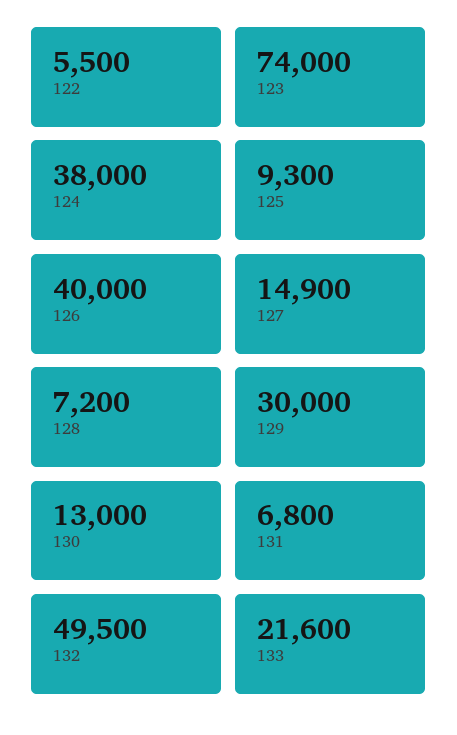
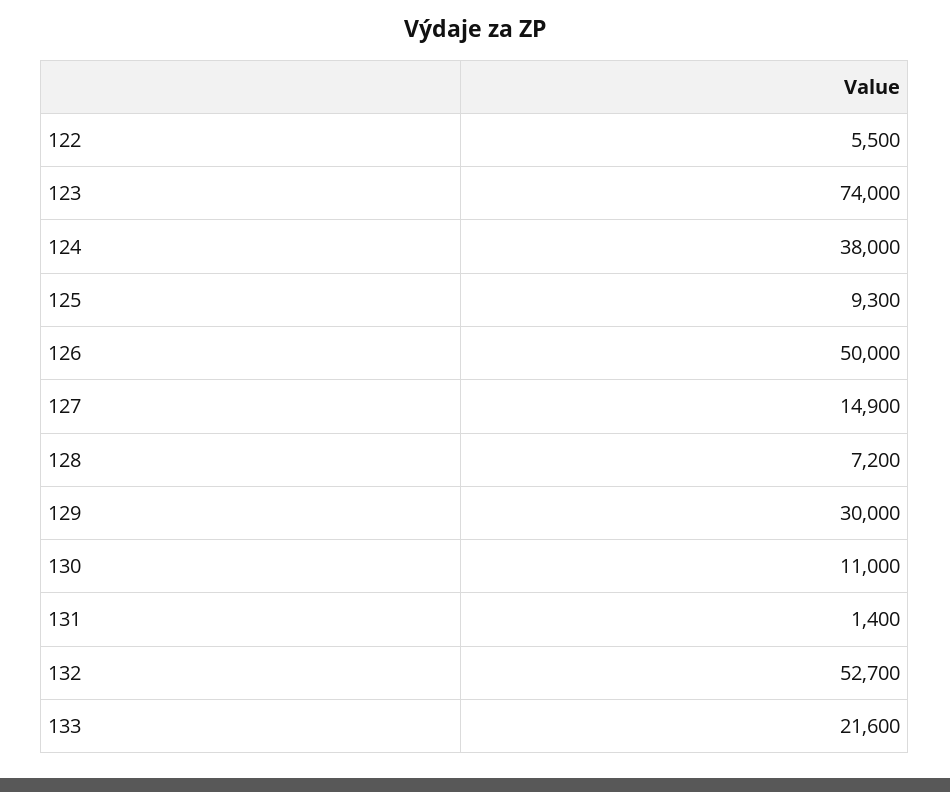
  {
    "122": 5500,
    "123": 74000,
    "124": 38000,
    "125": 9300,
-   "126": 40000,
+   "126": 50000,
    "127": 14900,
    "128": 7200,
    "129": 30000,
-   "130": 13000,
+   "130": 11000,
-   "131": 6800,
+   "131": 1400,
-   "132": 49500,
+   "132": 52700,
    "133": 21600
  }

